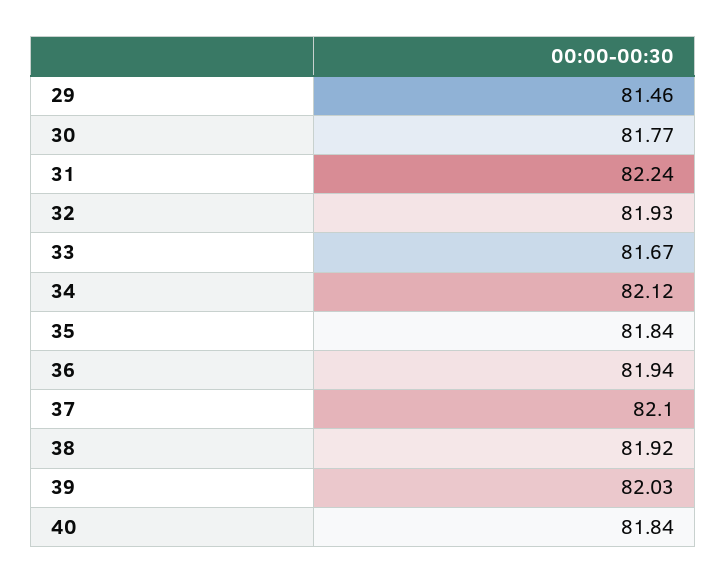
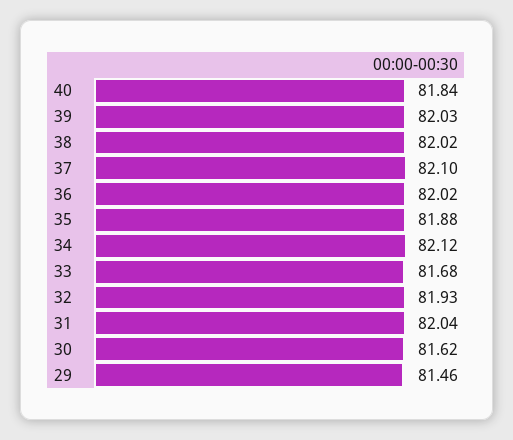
  {
    "29": 81.46,
-   "30": 81.77,
+   "30": 81.62,
-   "31": 82.24,
+   "31": 82.04,
    "32": 81.93,
-   "33": 81.67,
+   "33": 81.68,
    "34": 82.12,
-   "35": 81.84,
+   "35": 81.88,
-   "36": 81.94,
+   "36": 82.02,
    "37": 82.1,
-   "38": 81.92,
+   "38": 82.02,
    "39": 82.03,
    "40": 81.84
  }

